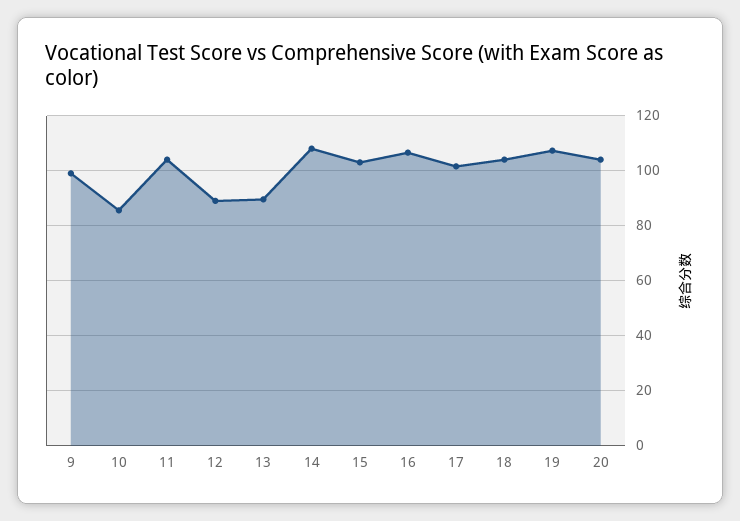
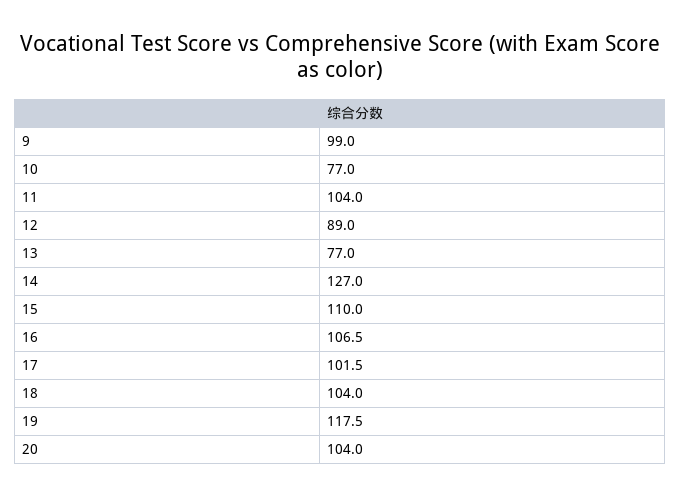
  {
    "9": 99,
-   "10": 85,
+   "10": 77,
    "11": 104,
    "12": 89,
-   "13": 90,
+   "13": 77,
-   "14": 107.5,
+   "14": 127,
-   "15": 102.5,
+   "15": 110,
    "16": 106.5,
    "17": 101.5,
    "18": 104,
-   "19": 107.5,
+   "19": 117.5,
    "20": 104
  }

